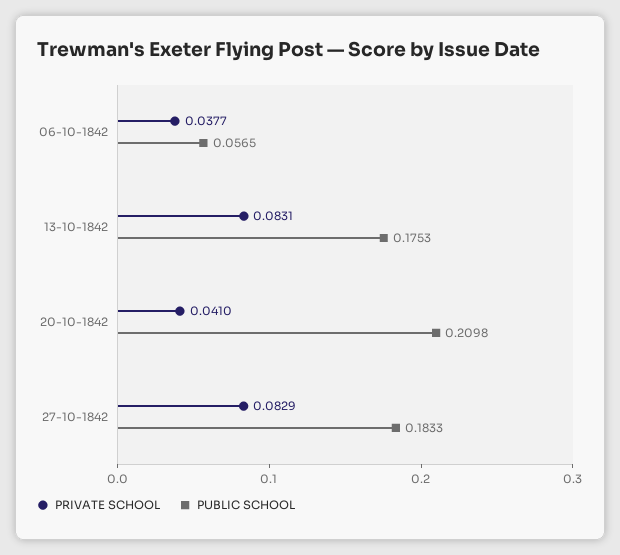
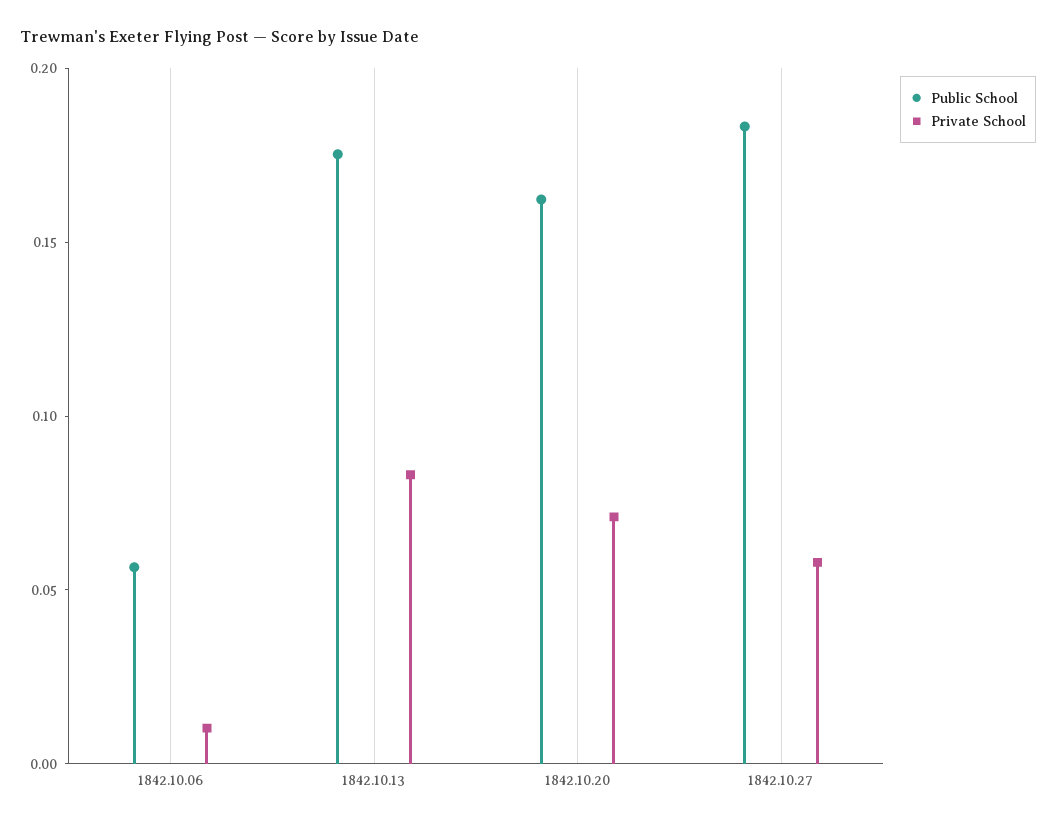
  {
    "PRIVATE SCHOOL": {
-     "06-10-1842": 0.0377,
+     "06-10-1842": 0.01,
      "13-10-1842": 0.0831,
-     "20-10-1842": 0.041,
+     "20-10-1842": 0.07,
-     "27-10-1842": 0.0829
+     "27-10-1842": 0.06
    },
    "PUBLIC SCHOOL": {
      "06-10-1842": 0.0565,
      "13-10-1842": 0.1753,
-     "20-10-1842": 0.2098,
+     "20-10-1842": 0.16,
      "27-10-1842": 0.1833
    }
  }

